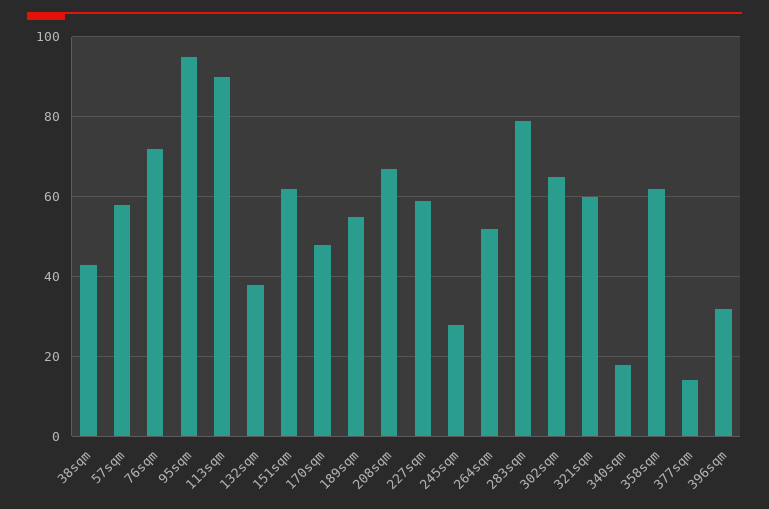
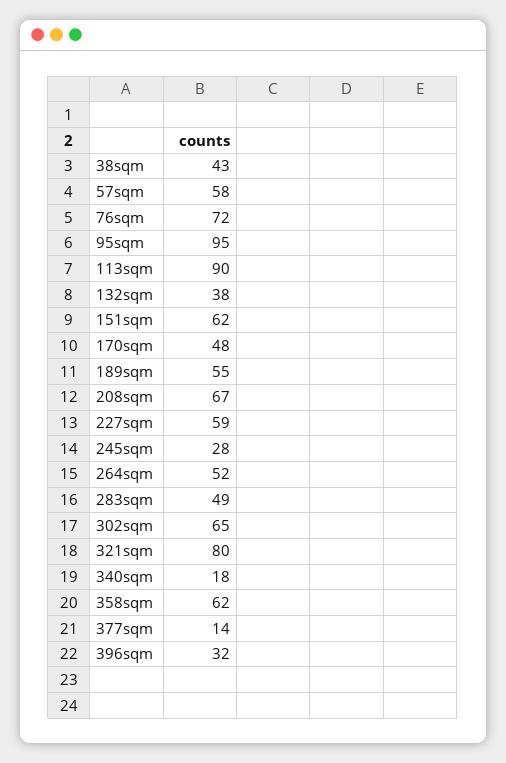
  {
    "38sqm": 43,
    "57sqm": 58,
    "76sqm": 72,
    "95sqm": 95,
    "113sqm": 90,
    "132sqm": 38,
    "151sqm": 62,
    "170sqm": 48,
    "189sqm": 55,
    "208sqm": 67,
    "227sqm": 59,
    "245sqm": 28,
    "264sqm": 52,
-   "283sqm": 80,
+   "283sqm": 49,
    "302sqm": 65,
-   "321sqm": 60,
+   "321sqm": 80,
    "340sqm": 18,
    "358sqm": 62,
    "377sqm": 14,
    "396sqm": 32
  }

